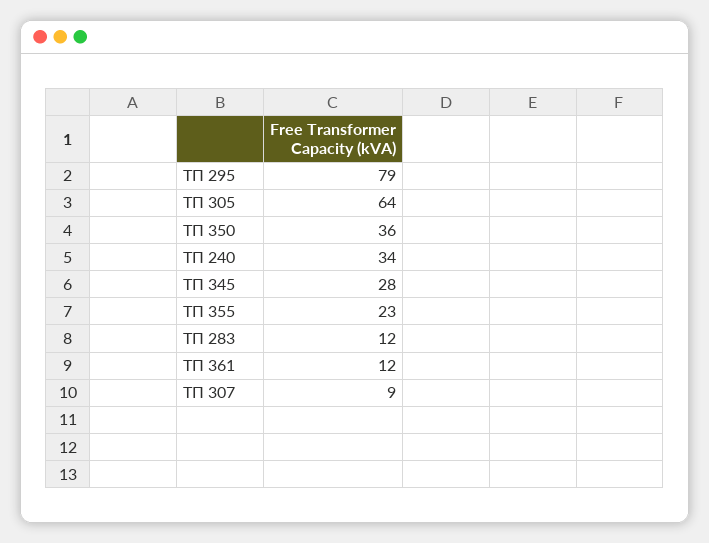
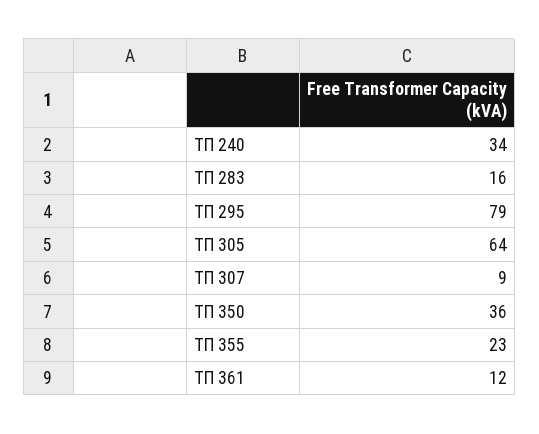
  {
    "ТП 295": 79,
    "ТП 305": 64,
    "ТП 350": 36,
    "ТП 240": 34,
-   "ТП 345": 28,
    "ТП 355": 23,
-   "ТП 283": 12,
+   "ТП 283": 16,
    "ТП 361": 12,
    "ТП 307": 9
  }

